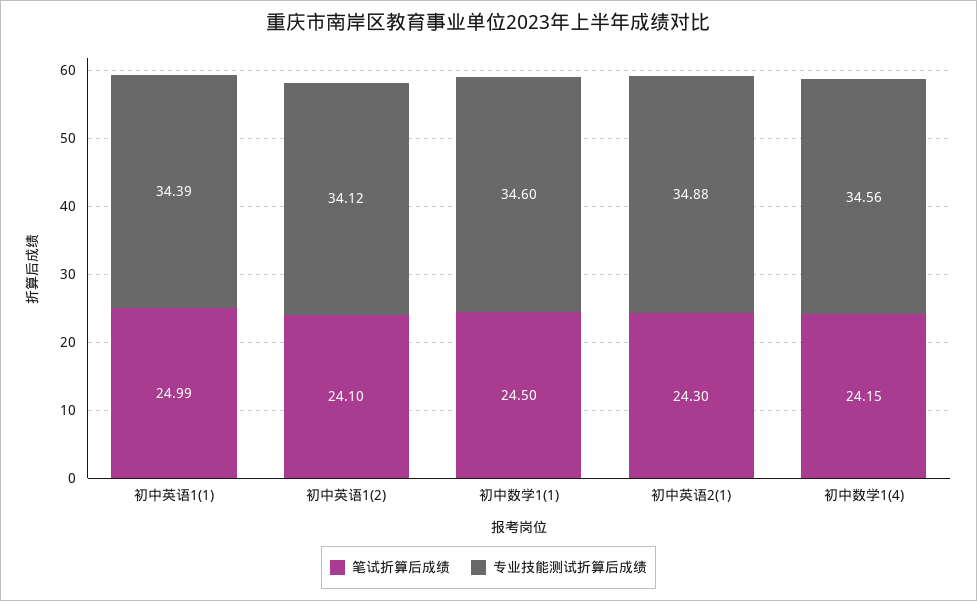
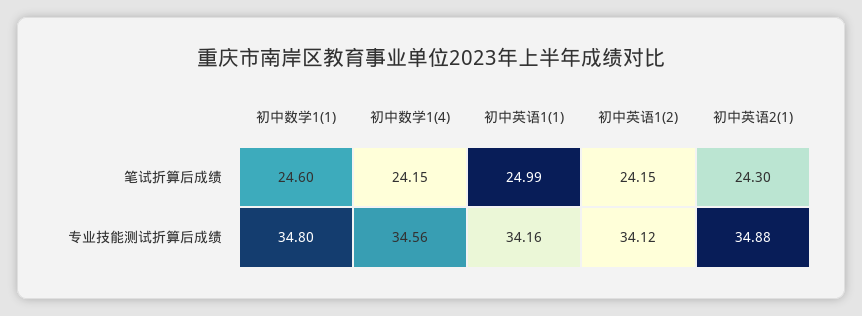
  {
    "笔试折算后成绩": {
      "初中英语1(1)": 24.99,
-     "初中英语1(2)": 24.1,
+     "初中英语1(2)": 24.15,
-     "初中数学1(1)": 24.5,
+     "初中数学1(1)": 24.6,
      "初中英语2(1)": 24.3,
      "初中数学1(4)": 24.15
    },
    "专业技能测试折算后成绩": {
-     "初中英语1(1)": 34.39,
+     "初中英语1(1)": 34.16,
      "初中英语1(2)": 34.12,
-     "初中数学1(1)": 34.6,
+     "初中数学1(1)": 34.8,
      "初中英语2(1)": 34.88,
      "初中数学1(4)": 34.56
    }
  }

